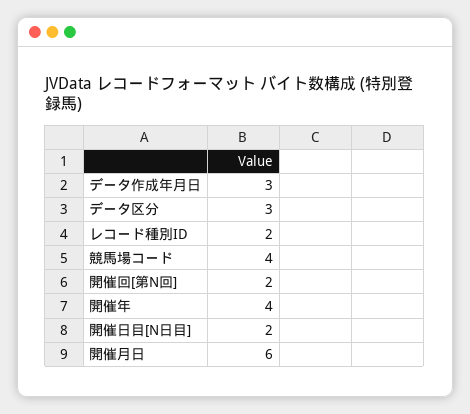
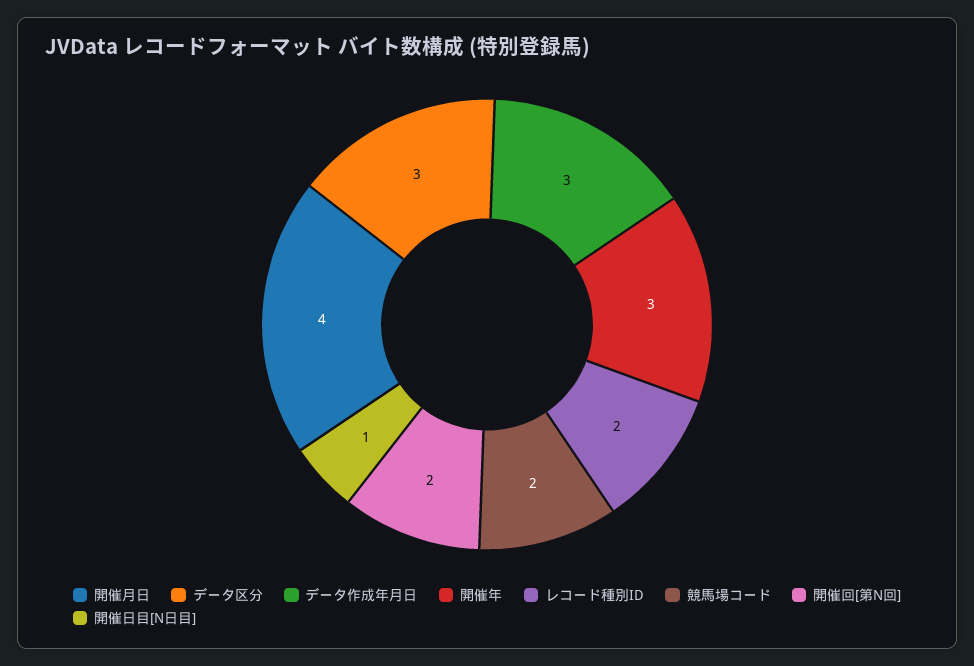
  {
    "データ作成年月日": 3,
    "データ区分": 3,
    "レコード種別ID": 2,
-   "競馬場コード": 4,
+   "競馬場コード": 2,
    "開催回[第N回]": 2,
-   "開催年": 4,
+   "開催年": 3,
-   "開催日目[N日目]": 2,
+   "開催日目[N日目]": 1,
-   "開催月日": 6
+   "開催月日": 4
  }

